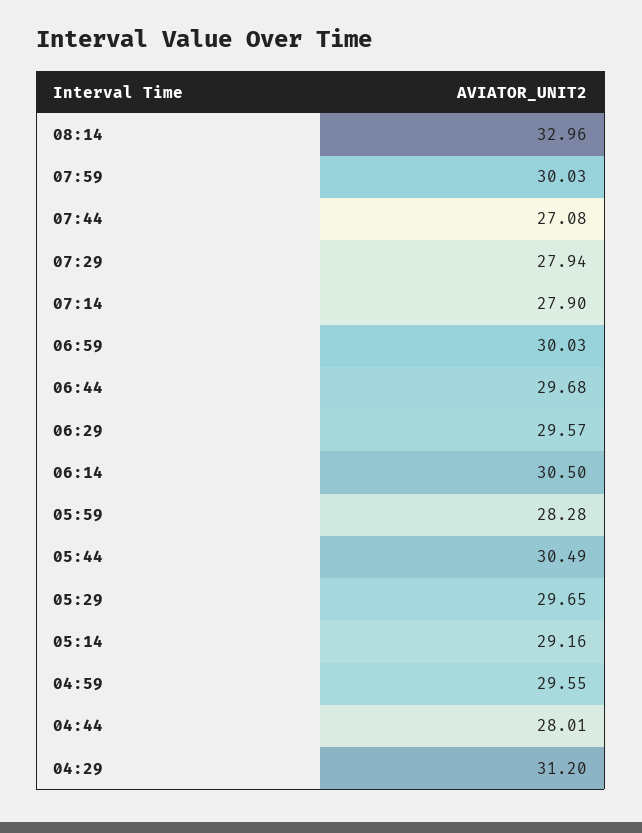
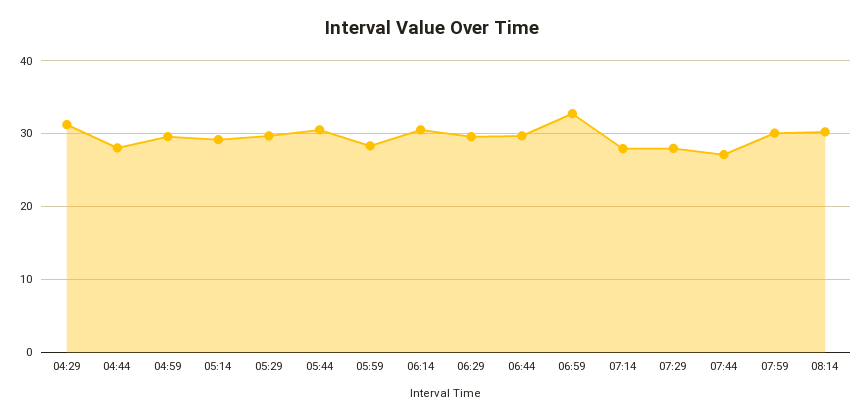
  {
-   "08:14": 32.96,
+   "08:14": 30,
    "07:59": 30.03,
    "07:44": 27.08,
    "07:29": 27.94,
    "07:14": 27.9,
-   "06:59": 30.03,
+   "06:59": 33,
    "06:44": 29.68,
    "06:29": 29.57,
    "06:14": 30.5,
    "05:59": 28.28,
    "05:44": 30.49,
    "05:29": 29.65,
    "05:14": 29.16,
    "04:59": 29.55,
    "04:44": 28.01,
    "04:29": 31.2
  }

